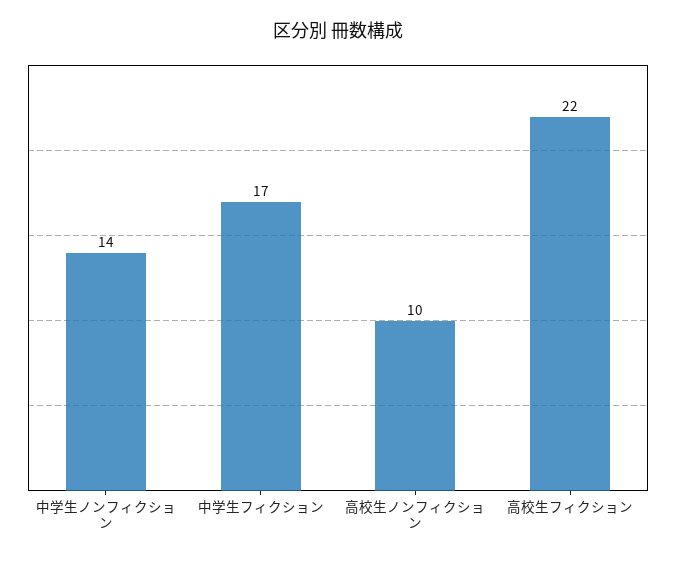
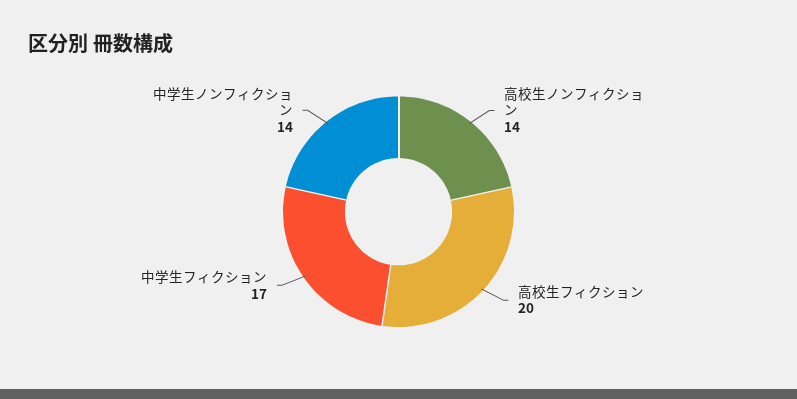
  {
    "中学生ノンフィクション": 14,
    "中学生フィクション": 17,
-   "高校生ノンフィクション": 10,
+   "高校生ノンフィクション": 14,
-   "高校生フィクション": 22
+   "高校生フィクション": 20
  }

